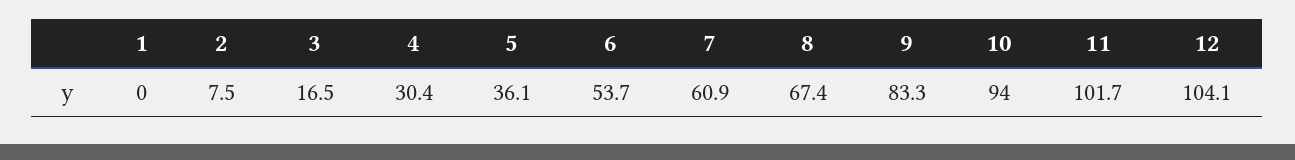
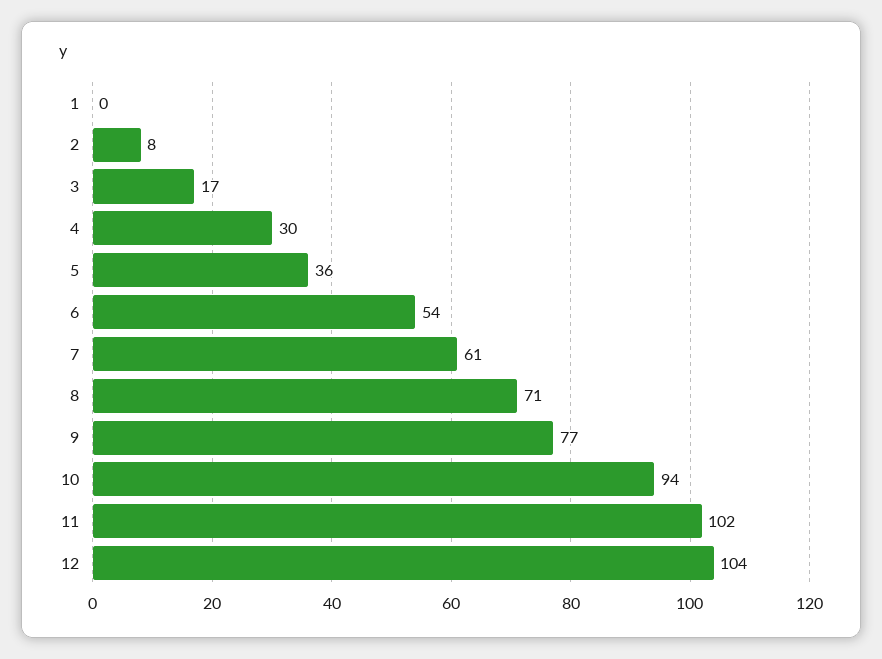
  {
    "1": 0,
    "2": 7.5,
    "3": 16.5,
    "4": 30.4,
    "5": 36.1,
    "6": 53.7,
    "7": 60.9,
-   "8": 67.4,
+   "8": 71,
-   "9": 83.3,
+   "9": 77,
    "10": 94,
    "11": 101.7,
    "12": 104.1
  }

